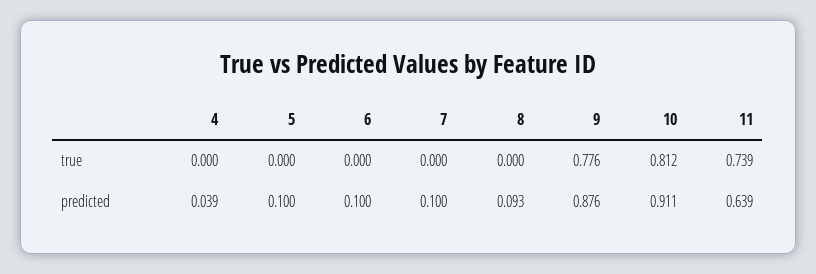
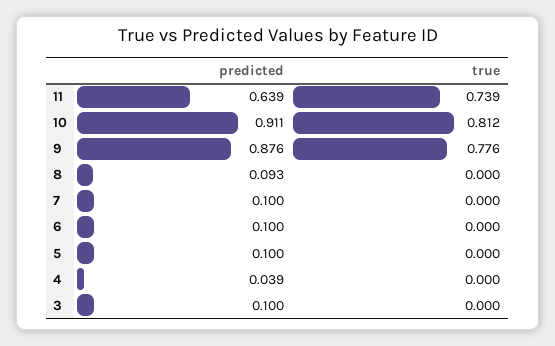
  {
    "4": {
      "true": 0,
      "predicted": 0.039
    },
    "5": {
      "true": 0,
      "predicted": 0.1
    },
    "6": {
      "true": 0,
      "predicted": 0.1
    },
    "7": {
      "true": 0,
      "predicted": 0.1
    },
    "8": {
      "true": 0,
      "predicted": 0.093
    },
    "9": {
      "true": 0.776,
      "predicted": 0.876
    },
    "10": {
      "true": 0.812,
      "predicted": 0.911
    },
    "11": {
      "true": 0.739,
      "predicted": 0.639
-   }
+   },
+   "3": {
+     "predicted": 0.1,
+     "true": 0
+   }
  }

